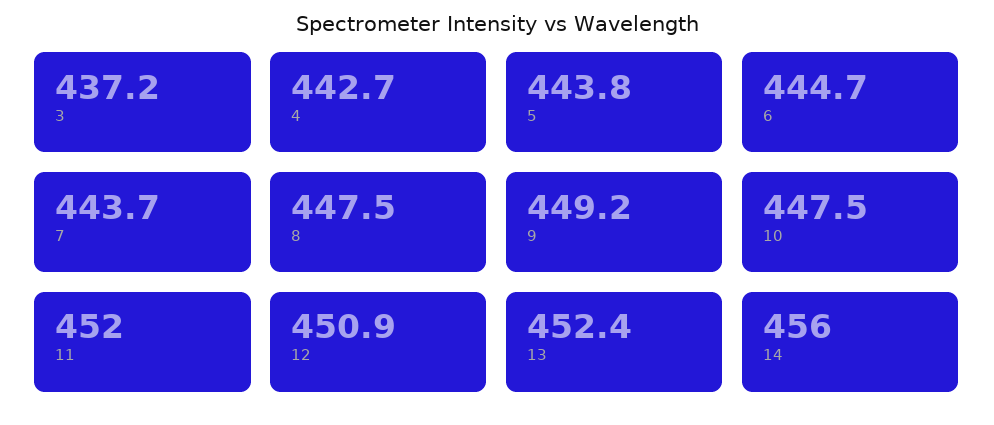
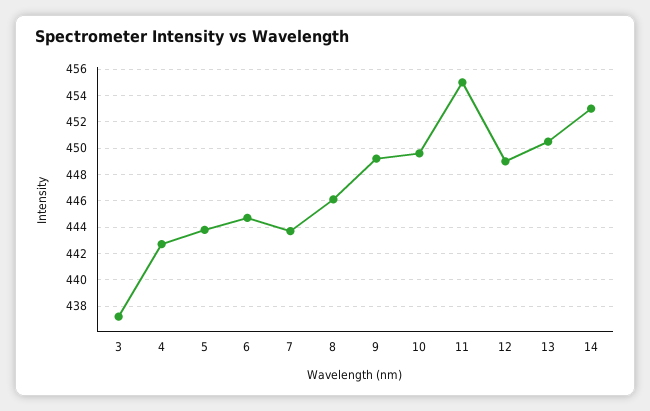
  {
    "3": 437.2,
    "4": 442.7,
    "5": 443.8,
    "6": 444.7,
    "7": 443.7,
-   "8": 447.5,
+   "8": 446,
    "9": 449.2,
-   "10": 447.5,
+   "10": 449.5,
-   "11": 452,
+   "11": 455,
-   "12": 450.9,
+   "12": 449,
-   "13": 452.4,
+   "13": 450.5,
-   "14": 456
+   "14": 453
  }

